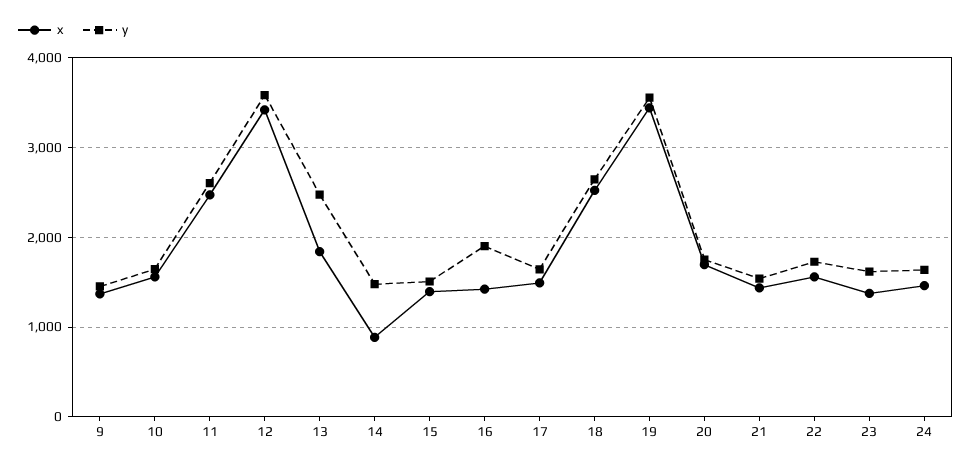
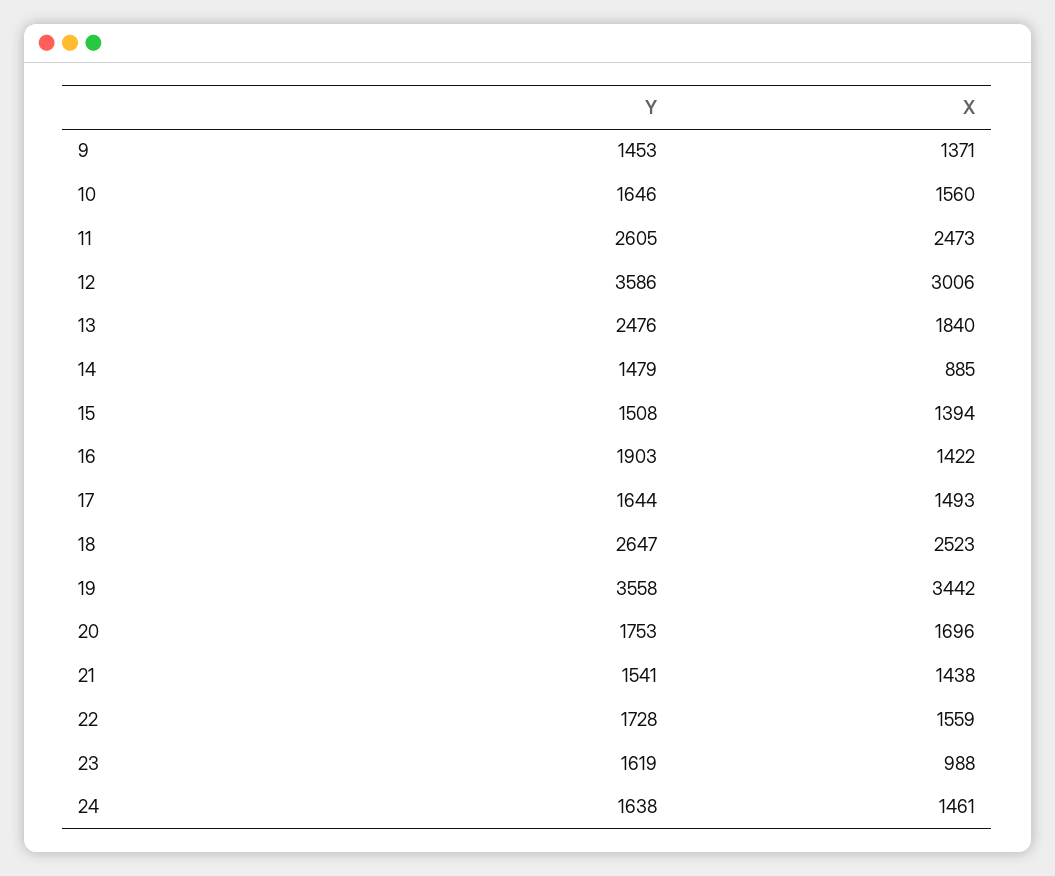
  {
    "x": {
      "9": 1371,
      "10": 1560,
      "11": 2473,
-     "12": 3400,
+     "12": 3006,
      "13": 1840,
      "14": 885,
      "15": 1394,
      "16": 1422,
      "17": 1493,
      "18": 2523,
      "19": 3442,
      "20": 1696,
      "21": 1438,
      "22": 1559,
-     "23": 1400,
+     "23": 988,
      "24": 1461
    },
    "y": {
      "9": 1453,
      "10": 1646,
      "11": 2605,
      "12": 3586,
      "13": 2476,
      "14": 1479,
      "15": 1508,
      "16": 1903,
      "17": 1644,
      "18": 2647,
      "19": 3558,
      "20": 1753,
      "21": 1541,
      "22": 1728,
      "23": 1619,
      "24": 1638
    }
  }

